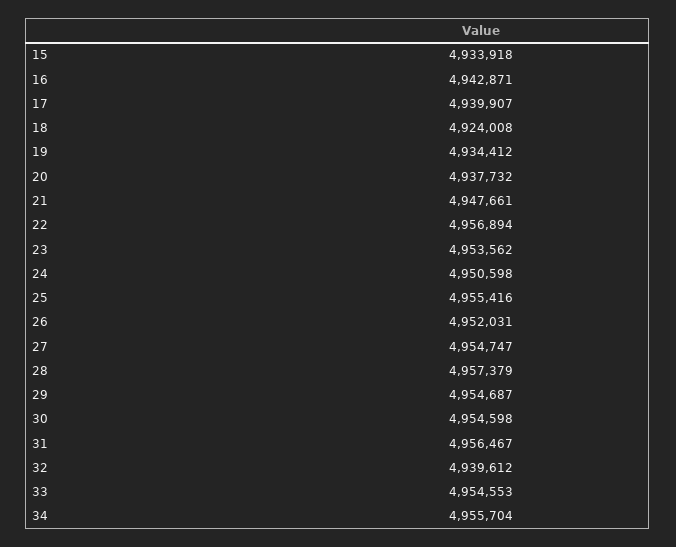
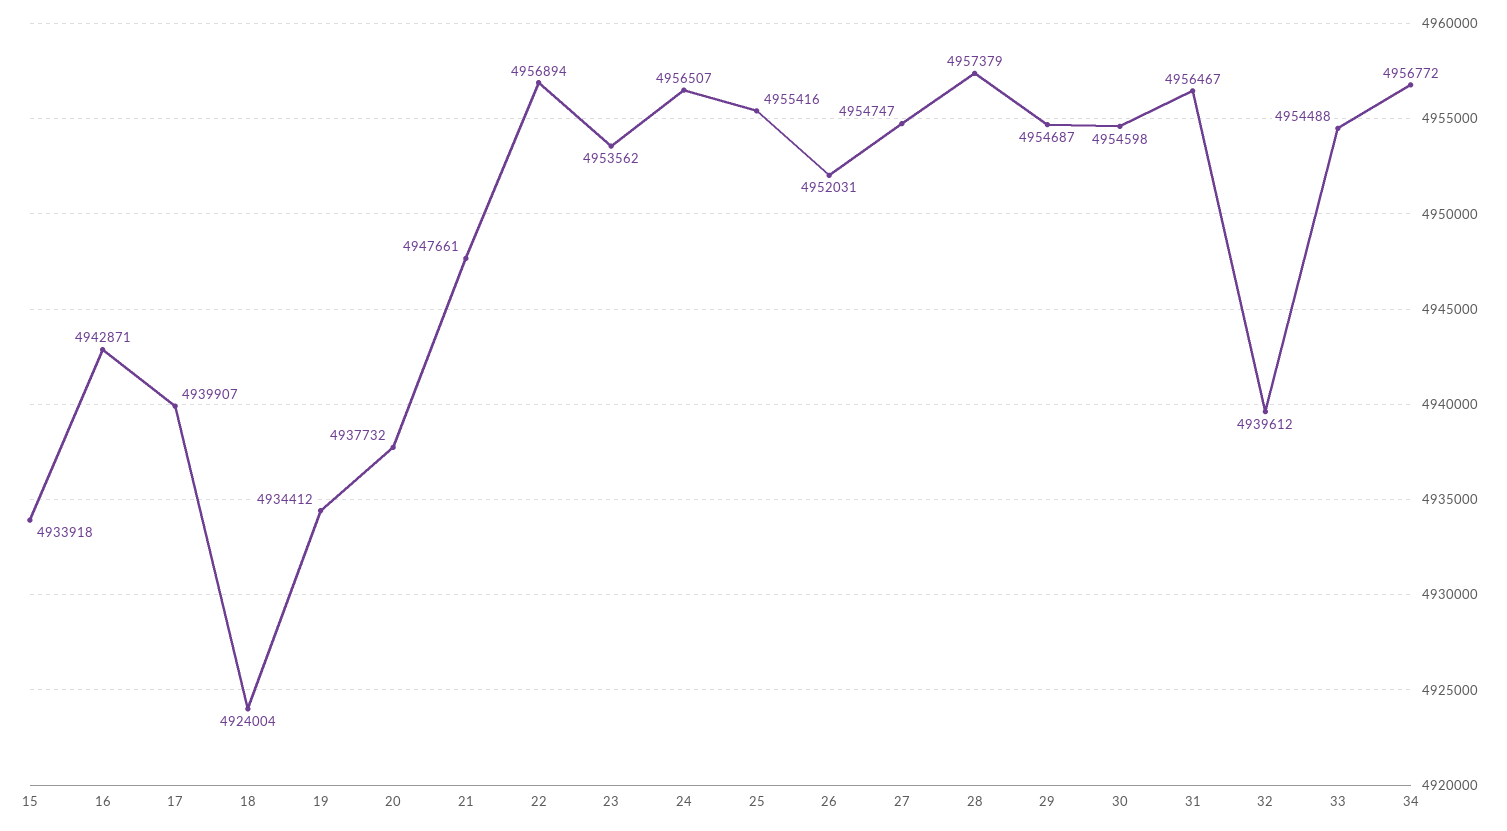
  {
    "15": 4933918,
    "16": 4942871,
    "17": 4939907,
-   "18": 4924008,
+   "18": 4924004,
    "19": 4934412,
    "20": 4937732,
    "21": 4947661,
    "22": 4956894,
    "23": 4953562,
-   "24": 4950598,
+   "24": 4956507,
    "25": 4955416,
    "26": 4952031,
    "27": 4954747,
    "28": 4957379,
    "29": 4954687,
    "30": 4954598,
    "31": 4956467,
    "32": 4939612,
-   "33": 4954553,
+   "33": 4954488,
-   "34": 4955704
+   "34": 4956772
  }

